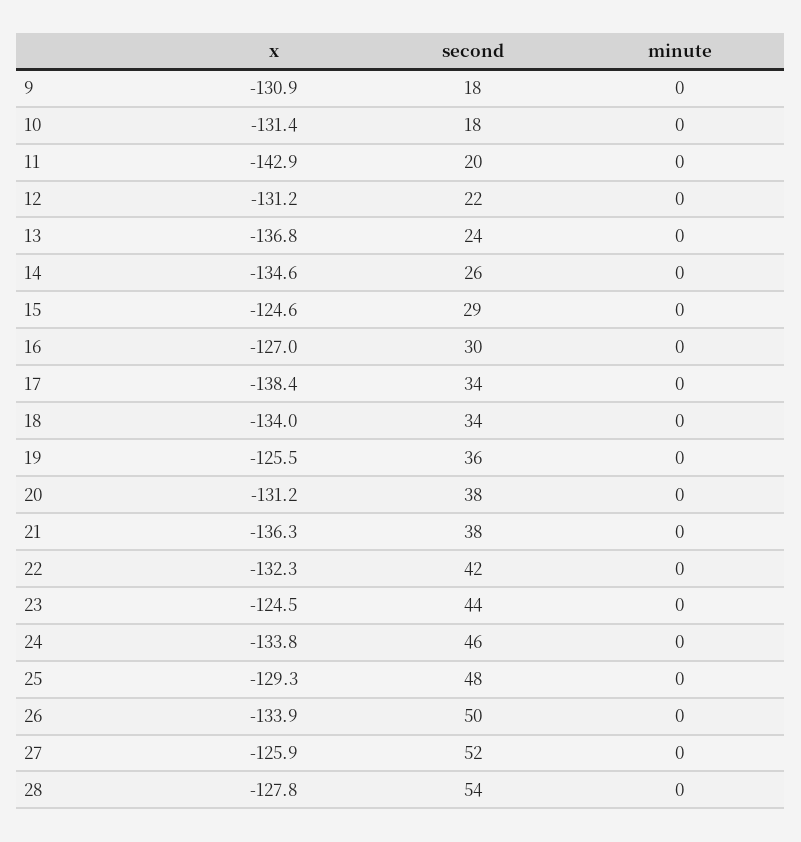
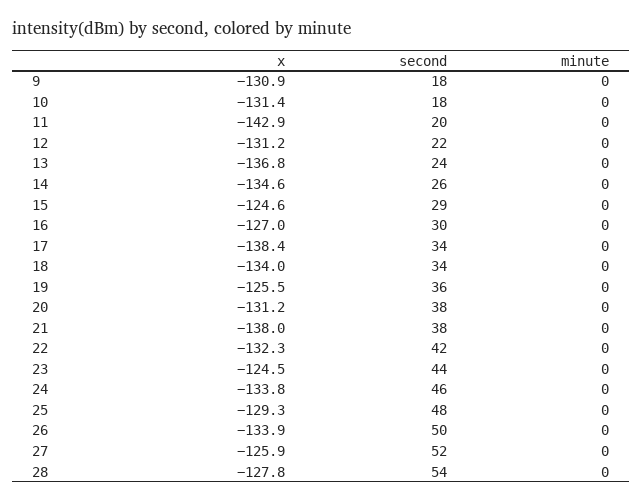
  {
    "x": {
      "9": -130.9,
      "10": -131.4,
      "11": -142.9,
      "12": -131.2,
      "13": -136.8,
      "14": -134.6,
      "15": -124.6,
      "16": -127,
      "17": -138.4,
      "18": -134,
      "19": -125.5,
      "20": -131.2,
-     "21": -136.3,
+     "21": -138,
      "22": -132.3,
      "23": -124.5,
      "24": -133.8,
      "25": -129.3,
      "26": -133.9,
      "27": -125.9,
      "28": -127.8
    },
    "second": {
      "9": 18,
      "10": 18,
      "11": 20,
      "12": 22,
      "13": 24,
      "14": 26,
      "15": 29,
      "16": 30,
      "17": 34,
      "18": 34,
      "19": 36,
      "20": 38,
      "21": 38,
      "22": 42,
      "23": 44,
      "24": 46,
      "25": 48,
      "26": 50,
      "27": 52,
      "28": 54
    },
    "minute": {
      "9": 0,
      "10": 0,
      "11": 0,
      "12": 0,
      "13": 0,
      "14": 0,
      "15": 0,
      "16": 0,
      "17": 0,
      "18": 0,
      "19": 0,
      "20": 0,
      "21": 0,
      "22": 0,
      "23": 0,
      "24": 0,
      "25": 0,
      "26": 0,
      "27": 0,
      "28": 0
    }
  }

